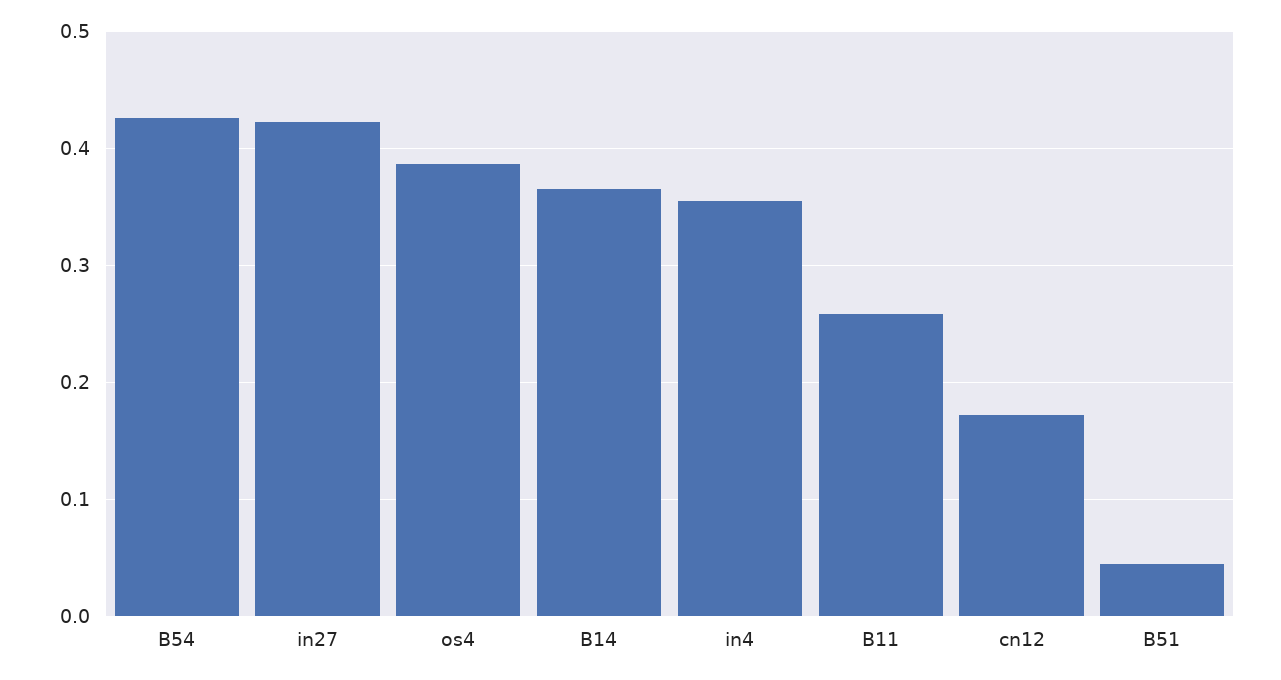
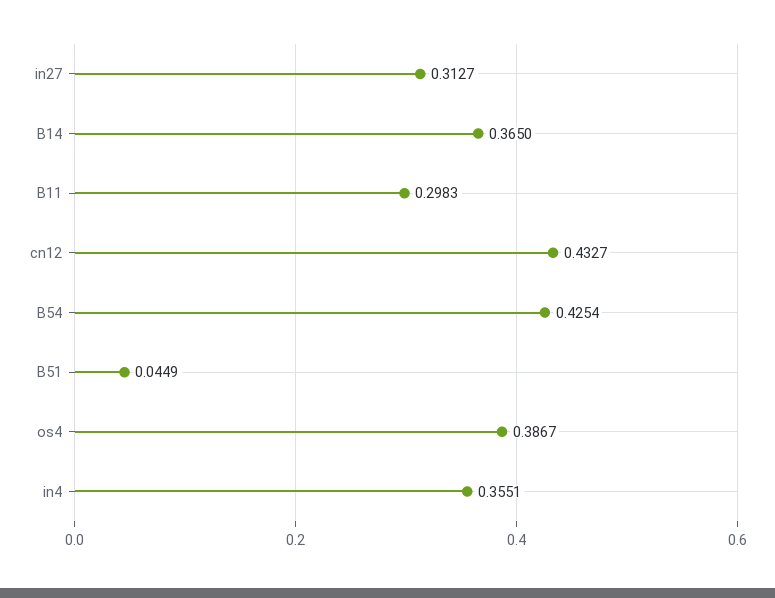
  {
    "B54": 0.4254,
-   "in27": 0.42,
+   "in27": 0.3127,
    "os4": 0.3867,
    "B14": 0.365,
    "in4": 0.3551,
-   "B11": 0.26,
+   "B11": 0.2983,
-   "cn12": 0.17,
+   "cn12": 0.4327,
    "B51": 0.0449
  }

